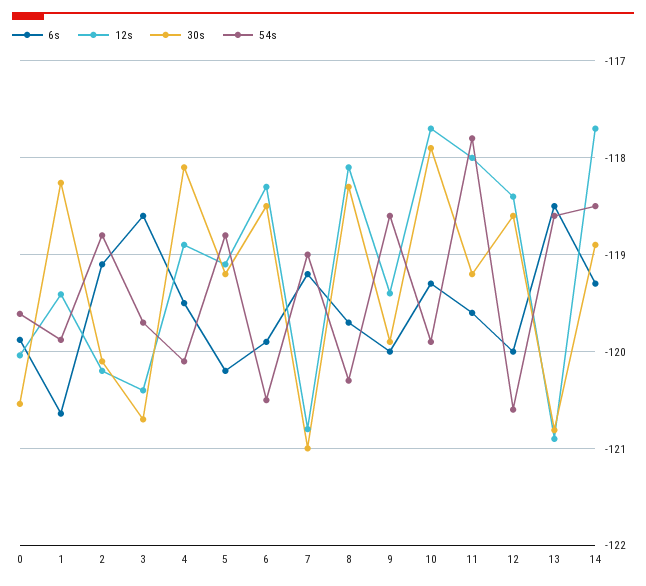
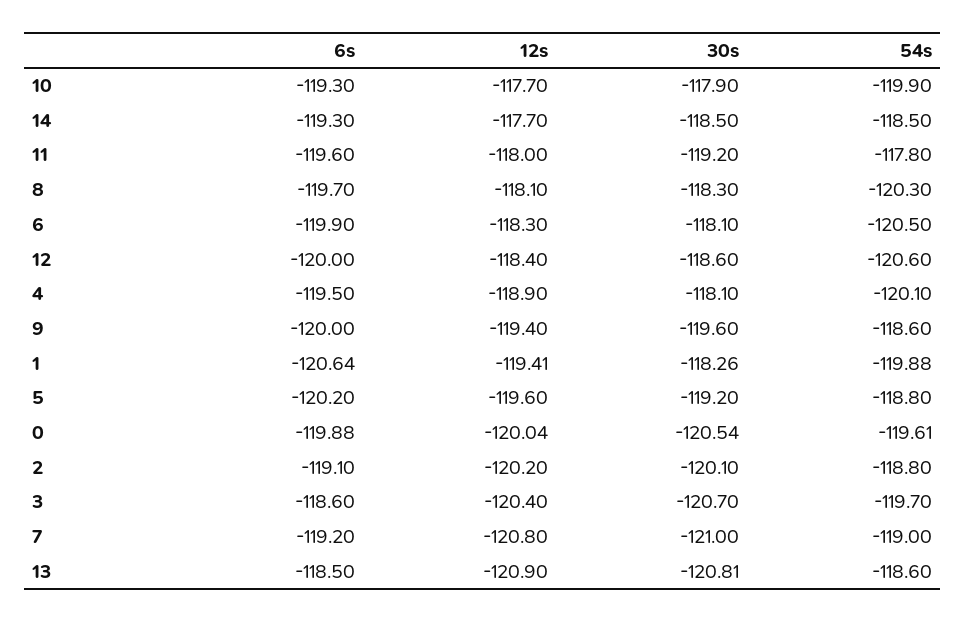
  {
    "6s": {
      "0": -119.88,
      "1": -120.64,
      "2": -119.1,
      "3": -118.6,
      "4": -119.5,
      "5": -120.2,
      "6": -119.9,
      "7": -119.2,
      "8": -119.7,
      "9": -120,
      "10": -119.3,
      "11": -119.6,
      "12": -120,
      "13": -118.5,
      "14": -119.3
    },
    "12s": {
      "0": -120.04,
      "1": -119.41,
      "2": -120.2,
      "3": -120.4,
      "4": -118.9,
-     "5": -119.1,
+     "5": -119.6,
      "6": -118.3,
      "7": -120.8,
      "8": -118.1,
      "9": -119.4,
      "10": -117.7,
      "11": -118,
      "12": -118.4,
      "13": -120.9,
      "14": -117.7
    },
    "30s": {
      "0": -120.54,
      "1": -118.26,
      "2": -120.1,
      "3": -120.7,
      "4": -118.1,
      "5": -119.2,
-     "6": -118.5,
+     "6": -118.1,
      "7": -121,
      "8": -118.3,
-     "9": -119.9,
+     "9": -119.6,
      "10": -117.9,
      "11": -119.2,
      "12": -118.6,
      "13": -120.81,
-     "14": -118.9
+     "14": -118.5
    },
    "54s": {
      "0": -119.61,
      "1": -119.88,
      "2": -118.8,
      "3": -119.7,
      "4": -120.1,
      "5": -118.8,
      "6": -120.5,
      "7": -119,
      "8": -120.3,
      "9": -118.6,
      "10": -119.9,
      "11": -117.8,
      "12": -120.6,
      "13": -118.6,
      "14": -118.5
    }
  }

